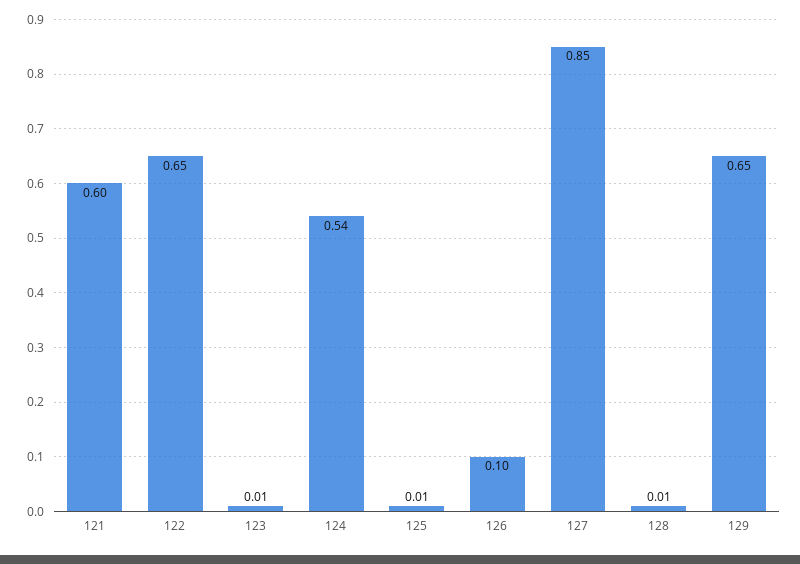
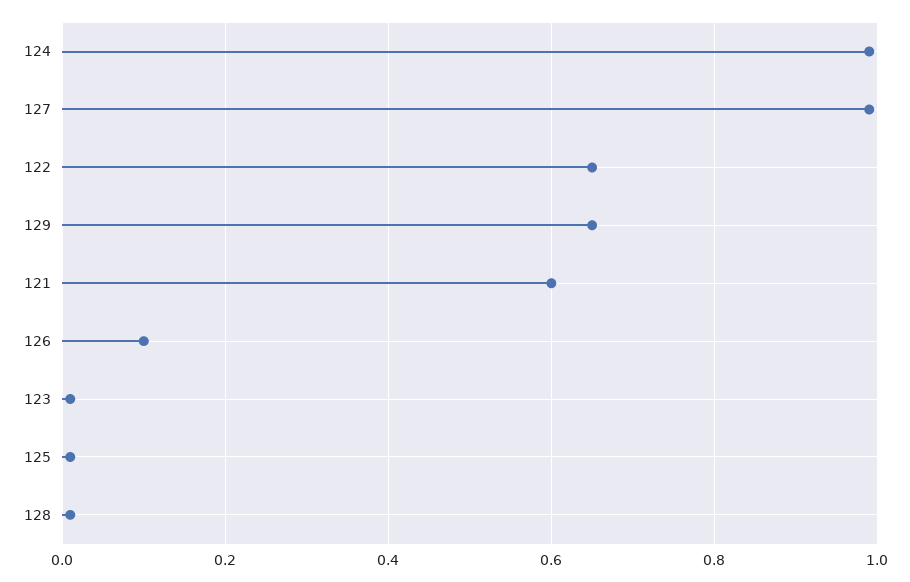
  {
    "121": 0.6,
    "122": 0.65,
    "123": 0.01,
-   "124": 0.54,
+   "124": 1,
    "125": 0.01,
    "126": 0.1,
-   "127": 0.85,
+   "127": 1,
    "128": 0.01,
    "129": 0.65
  }

